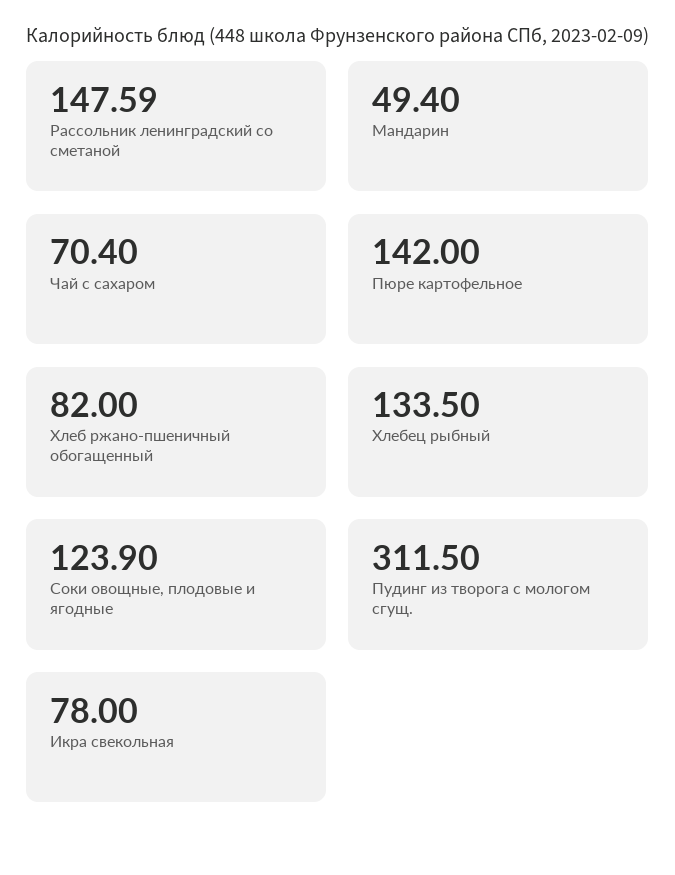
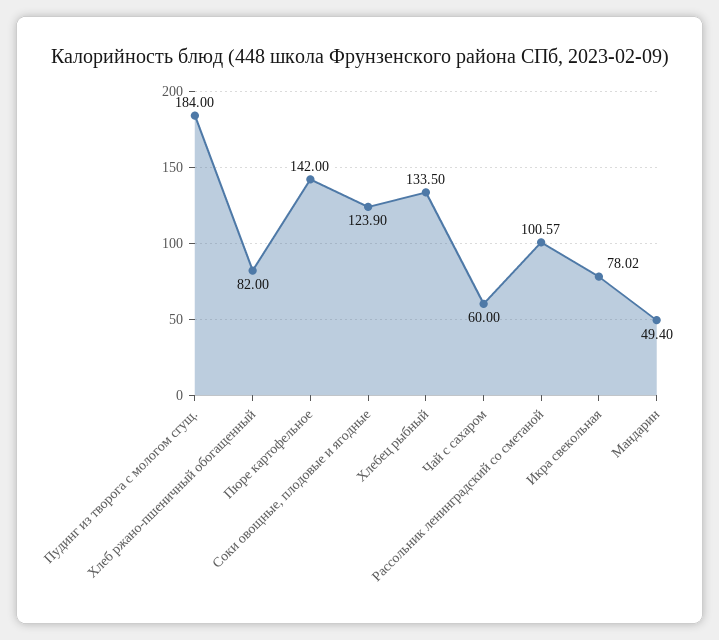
  {
-   "Рассольник ленинградский со сметаной": 147.59,
+   "Рассольник ленинградский со сметаной": 100.57,
    "Мандарин": 49.4,
-   "Чай с сахаром": 70.4,
+   "Чай с сахаром": 60,
    "Пюре картофельное": 142,
    "Хлеб ржано-пшеничный обогащенный": 82,
    "Хлебец рыбный": 133.5,
    "Соки овощные, плодовые и ягодные": 123.9,
-   "Пудинг из творога с мологом сгущ.": 311.5,
+   "Пудинг из творога с мологом сгущ.": 184,
-   "Икра свекольная": 78
+   "Икра свекольная": 78.02
  }

